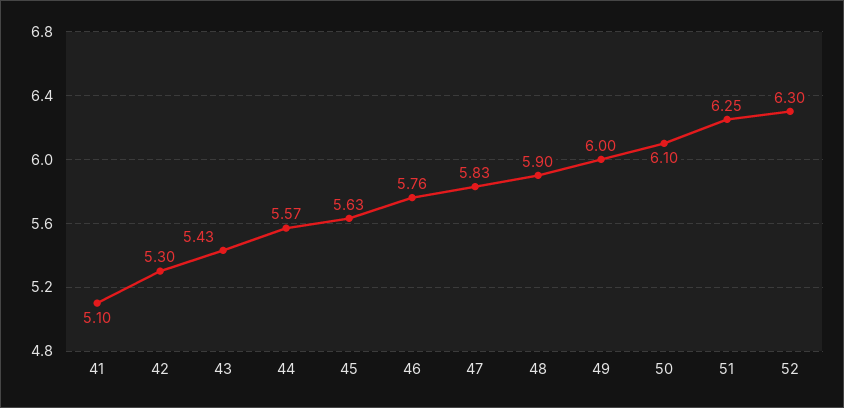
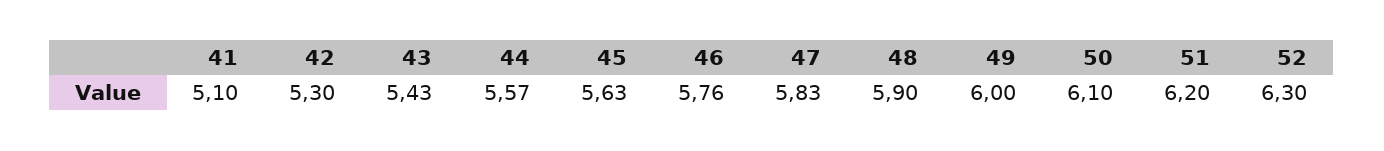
  {
    "41": 5.1,
    "42": 5.3,
    "43": 5.43,
    "44": 5.57,
    "45": 5.63,
    "46": 5.76,
    "47": 5.83,
    "48": 5.9,
    "49": 6,
    "50": 6.1,
-   "51": 6.25,
+   "51": 6.2,
    "52": 6.3
  }

